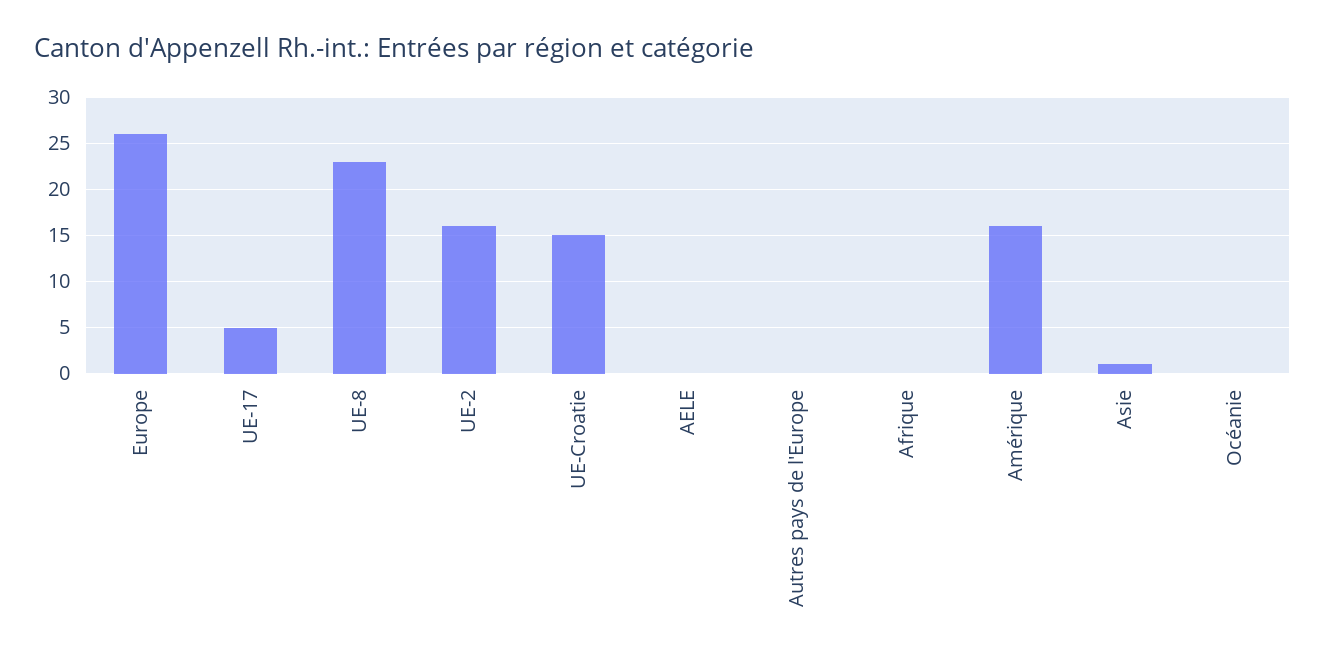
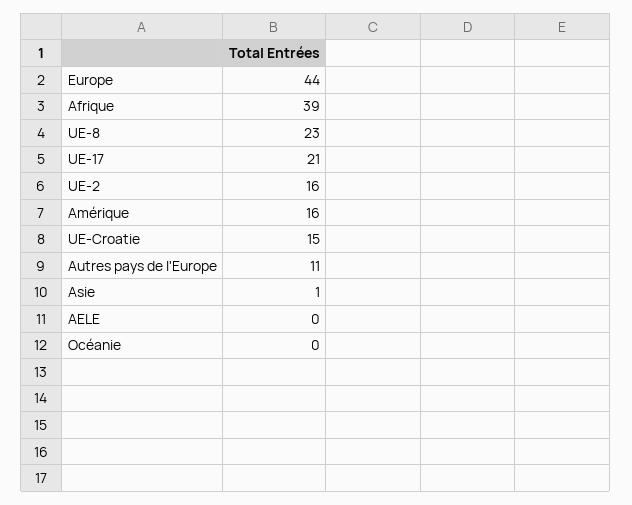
  {
-   "Europe": 26,
+   "Europe": 44,
-   "UE-17": 5,
+   "UE-17": 21,
    "UE-8": 23,
    "UE-2": 16,
    "UE-Croatie": 15,
    "AELE": 0,
-   "Autres pays de l'Europe": 0,
+   "Autres pays de l'Europe": 11,
-   "Afrique": 0,
+   "Afrique": 39,
    "Amérique": 16,
    "Asie": 1,
    "Océanie": 0
  }

